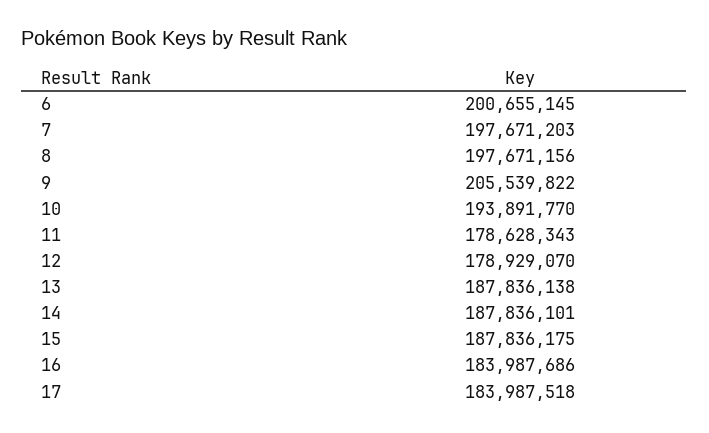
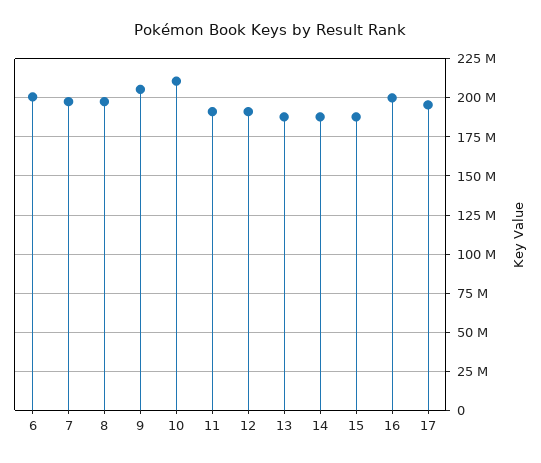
  {
    "6": 200655145,
    "7": 197671203,
    "8": 197671156,
    "9": 205539822,
-   "10": 193891770,
+   "10": 210000000,
-   "11": 178628343,
+   "11": 190000000,
-   "12": 178929070,
+   "12": 190000000,
    "13": 187836138,
    "14": 187836101,
    "15": 187836175,
-   "16": 183987686,
+   "16": 200000000,
-   "17": 183987518
+   "17": 195000000
  }

